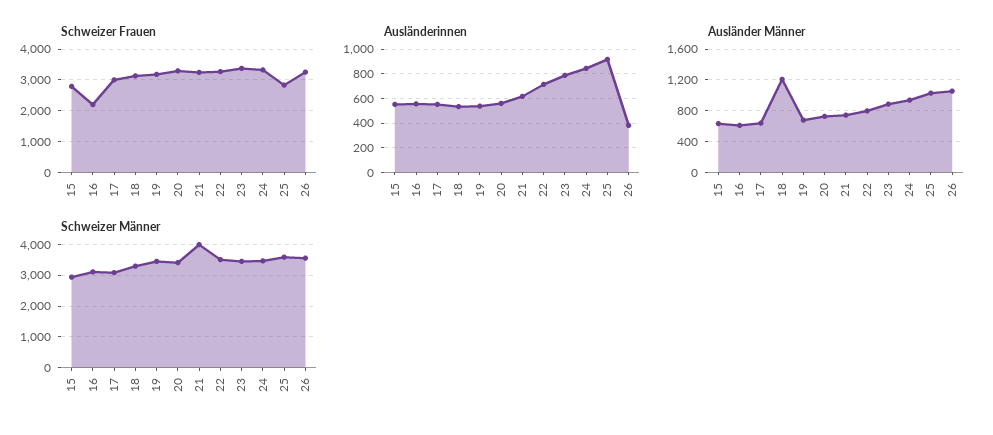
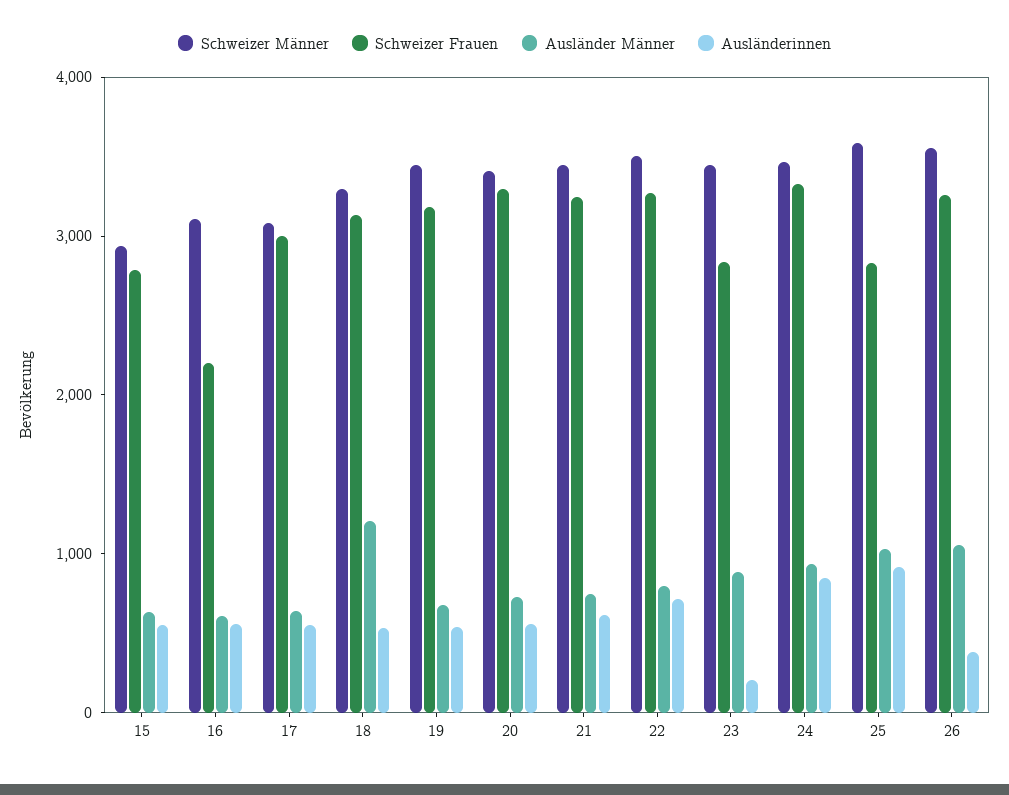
  {
    "Schweizer Frauen": {
      "15": 2800,
      "16": 2200,
      "17": 3000,
      "18": 3200,
      "19": 3200,
      "20": 3200,
      "21": 3200,
      "22": 3200,
-     "23": 3400,
+     "23": 2800,
      "24": 3400,
      "25": 2800,
      "26": 3200
    },
    "Ausländerinnen": {
      "15": 550,
      "16": 550,
      "17": 550,
      "18": 550,
      "19": 550,
      "20": 550,
      "21": 600,
      "22": 700,
-     "23": 800,
+     "23": 200,
      "24": 850,
      "25": 900,
      "26": 400
    },
    "Ausländer Männer": {
      "15": 600,
      "16": 600,
      "17": 600,
      "18": 1200,
      "19": 700,
      "20": 700,
      "21": 700,
      "22": 800,
      "23": 900,
      "24": 900,
      "25": 1000,
      "26": 1100
    },
    "Schweizer Männer": {
      "15": 3000,
      "16": 3200,
      "17": 3000,
      "18": 3200,
      "19": 3400,
      "20": 3400,
-     "21": 4000,
+     "21": 3400,
      "22": 3600,
      "23": 3400,
      "24": 3400,
      "25": 3600,
      "26": 3600
    }
  }

